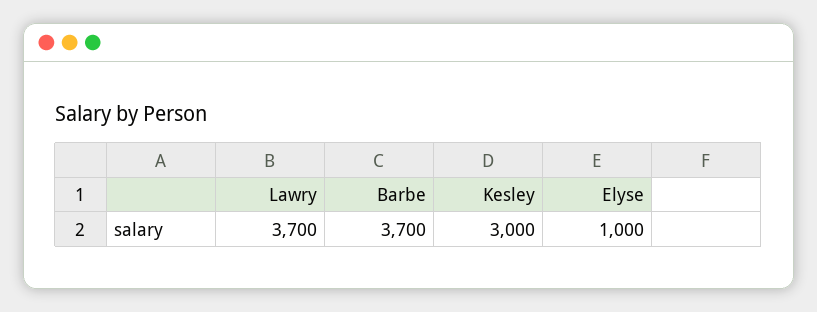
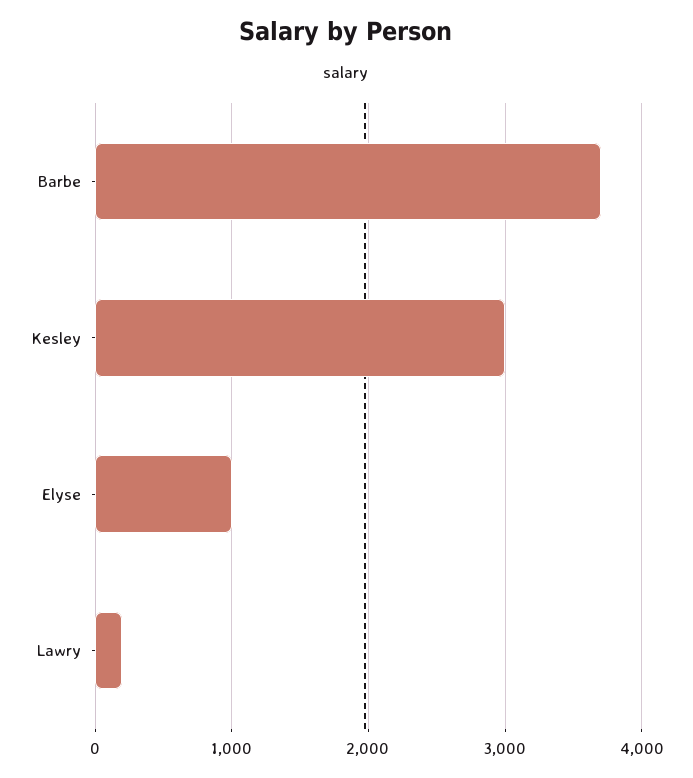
  {
-   "Lawry": 3700,
+   "Lawry": 200,
    "Barbe": 3700,
    "Kesley": 3000,
    "Elyse": 1000
  }

